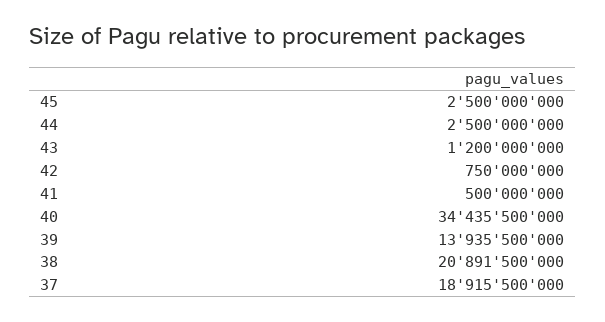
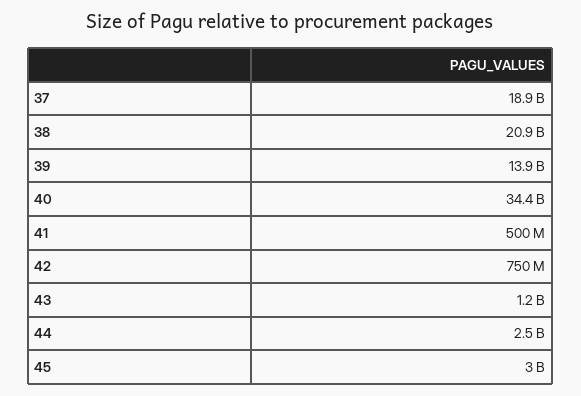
  {
-   "45": 2500000000,
+   "45": 3000000000,
    "44": 2500000000,
    "43": 1200000000,
    "42": 750000000,
    "41": 500000000,
    "40": 34435500000,
    "39": 13935500000,
    "38": 20891500000,
    "37": 18915500000
  }

